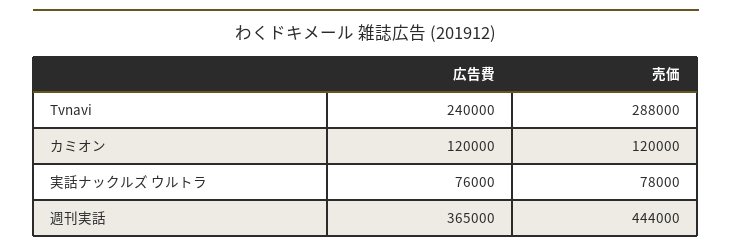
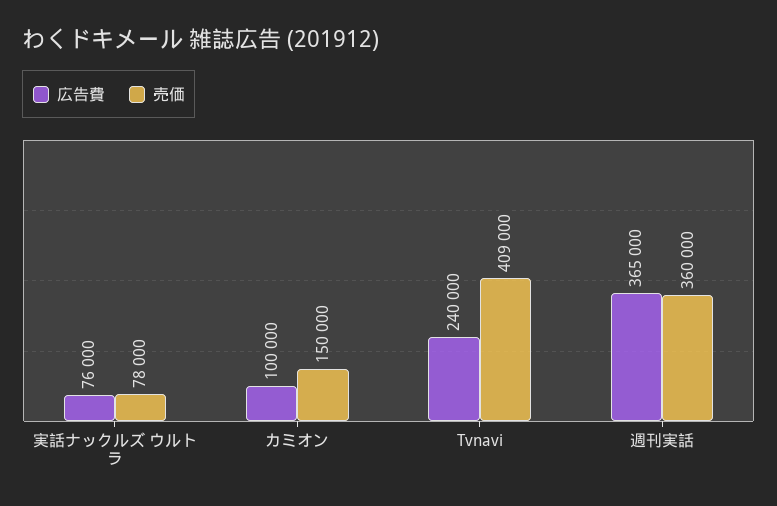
  {
    "広告費": {
      "Tvnavi": 240000,
-     "カミオン": 120000,
+     "カミオン": 100000,
      "実話ナックルズ ウルトラ": 76000,
      "週刊実話": 365000
    },
    "売価": {
-     "Tvnavi": 288000,
+     "Tvnavi": 409000,
-     "カミオン": 120000,
+     "カミオン": 150000,
      "実話ナックルズ ウルトラ": 78000,
-     "週刊実話": 444000
+     "週刊実話": 360000
    }
  }

